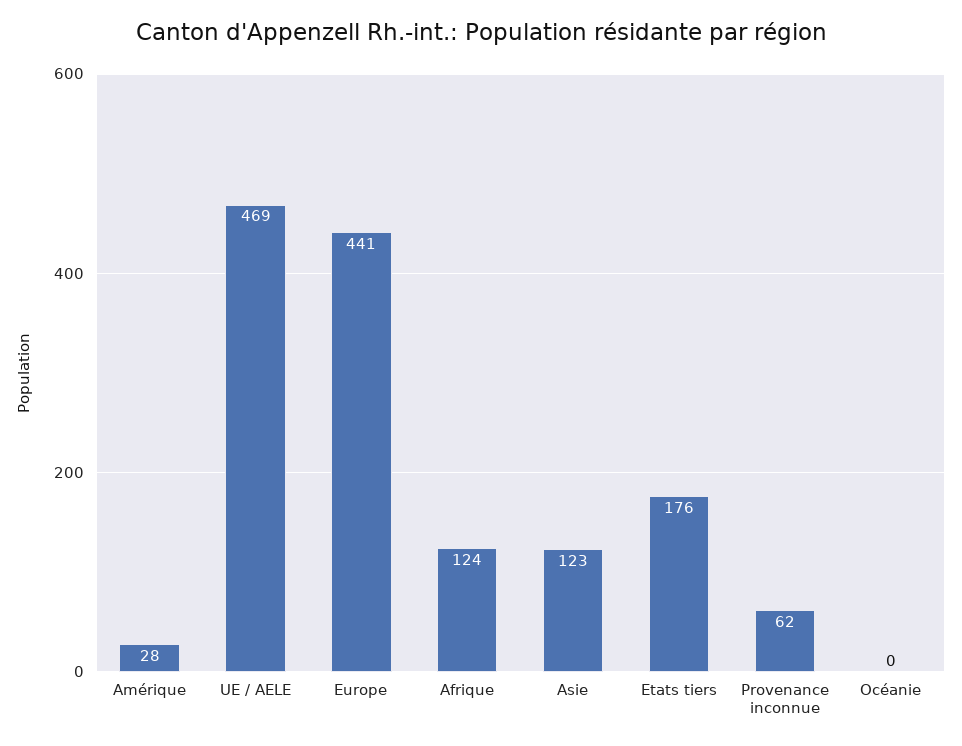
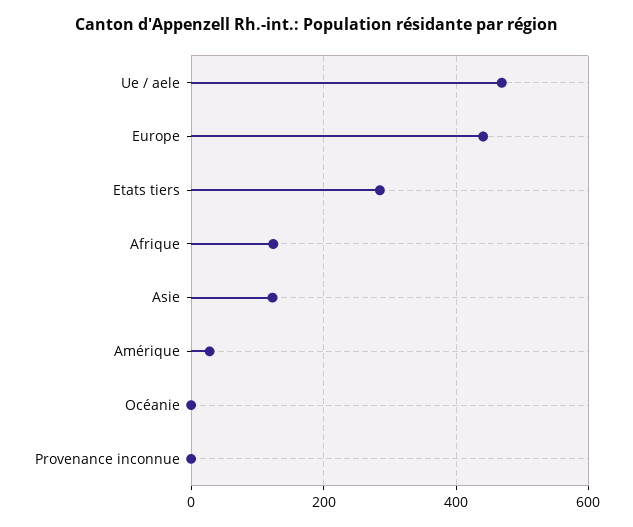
  {
    "Amérique": 28,
    "UE / AELE": 469,
    "Europe": 441,
    "Afrique": 124,
    "Asie": 123,
-   "Etats tiers": 176,
+   "Etats tiers": 280,
-   "Provenance inconnue": 62,
+   "Provenance inconnue": 0,
    "Océanie": 0
  }

